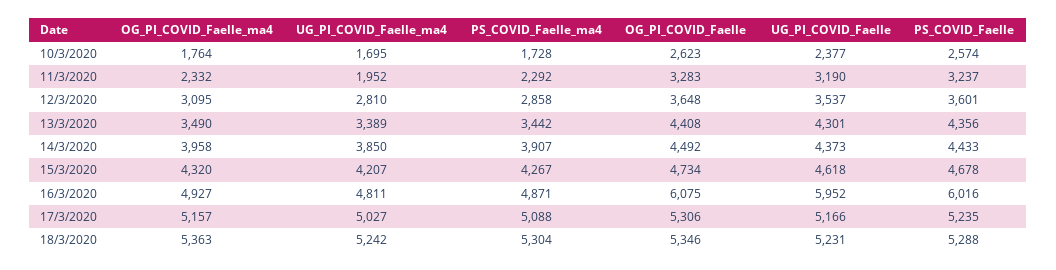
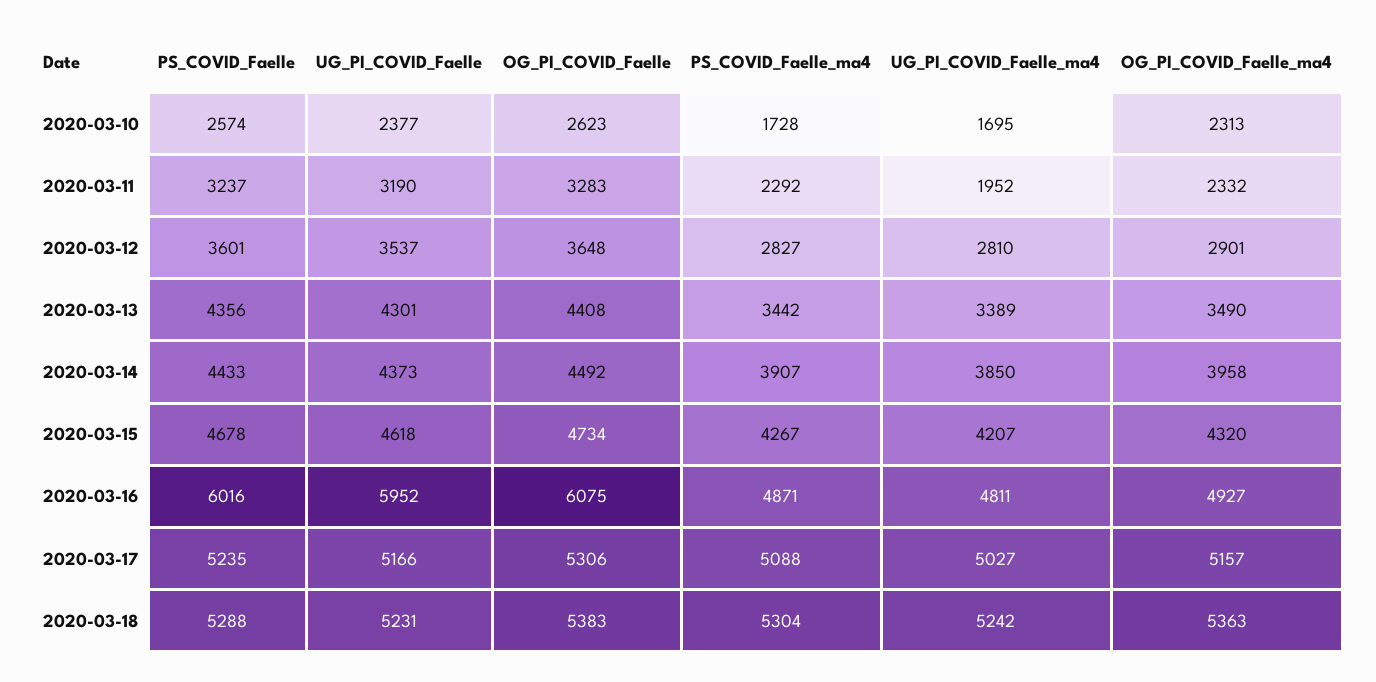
  {
    "OG_PI_COVID_Faelle_ma4": {
-     "10/3/2020": 1764,
+     "10/3/2020": 2313,
      "11/3/2020": 2332,
-     "12/3/2020": 3095,
+     "12/3/2020": 2901,
      "13/3/2020": 3490,
      "14/3/2020": 3958,
      "15/3/2020": 4320,
      "16/3/2020": 4927,
      "17/3/2020": 5157,
      "18/3/2020": 5363
    },
    "UG_PI_COVID_Faelle_ma4": {
      "10/3/2020": 1695,
      "11/3/2020": 1952,
      "12/3/2020": 2810,
      "13/3/2020": 3389,
      "14/3/2020": 3850,
      "15/3/2020": 4207,
      "16/3/2020": 4811,
      "17/3/2020": 5027,
      "18/3/2020": 5242
    },
    "PS_COVID_Faelle_ma4": {
      "10/3/2020": 1728,
      "11/3/2020": 2292,
-     "12/3/2020": 2858,
+     "12/3/2020": 2827,
      "13/3/2020": 3442,
      "14/3/2020": 3907,
      "15/3/2020": 4267,
      "16/3/2020": 4871,
      "17/3/2020": 5088,
      "18/3/2020": 5304
    },
    "OG_PI_COVID_Faelle": {
      "10/3/2020": 2623,
      "11/3/2020": 3283,
      "12/3/2020": 3648,
      "13/3/2020": 4408,
      "14/3/2020": 4492,
      "15/3/2020": 4734,
      "16/3/2020": 6075,
      "17/3/2020": 5306,
-     "18/3/2020": 5346
+     "18/3/2020": 5383
    },
    "UG_PI_COVID_Faelle": {
      "10/3/2020": 2377,
      "11/3/2020": 3190,
      "12/3/2020": 3537,
      "13/3/2020": 4301,
      "14/3/2020": 4373,
      "15/3/2020": 4618,
      "16/3/2020": 5952,
      "17/3/2020": 5166,
      "18/3/2020": 5231
    },
    "PS_COVID_Faelle": {
      "10/3/2020": 2574,
      "11/3/2020": 3237,
      "12/3/2020": 3601,
      "13/3/2020": 4356,
      "14/3/2020": 4433,
      "15/3/2020": 4678,
      "16/3/2020": 6016,
      "17/3/2020": 5235,
      "18/3/2020": 5288
    }
  }

